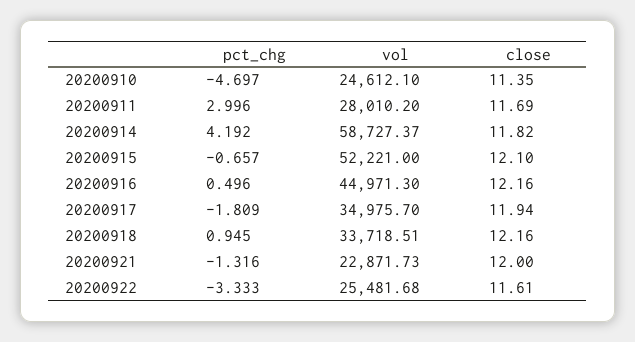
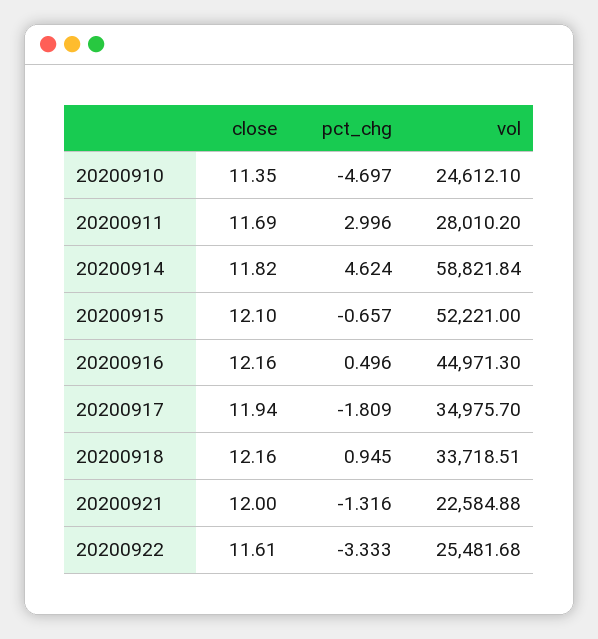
  {
    "pct_chg": {
      "20200910": -4.697,
      "20200911": 2.996,
-     "20200914": 4.192,
+     "20200914": 4.624,
      "20200915": -0.657,
      "20200916": 0.496,
      "20200917": -1.809,
      "20200918": 0.945,
      "20200921": -1.316,
      "20200922": -3.333
    },
    "vol": {
      "20200910": 24612.1,
      "20200911": 28010.2,
-     "20200914": 58727.37,
+     "20200914": 58821.84,
      "20200915": 52221,
      "20200916": 44971.3,
      "20200917": 34975.7,
      "20200918": 33718.51,
-     "20200921": 22871.73,
+     "20200921": 22584.88,
      "20200922": 25481.68
    },
    "close": {
      "20200910": 11.35,
      "20200911": 11.69,
      "20200914": 11.82,
      "20200915": 12.1,
      "20200916": 12.16,
      "20200917": 11.94,
      "20200918": 12.16,
      "20200921": 12,
      "20200922": 11.61
    }
  }

